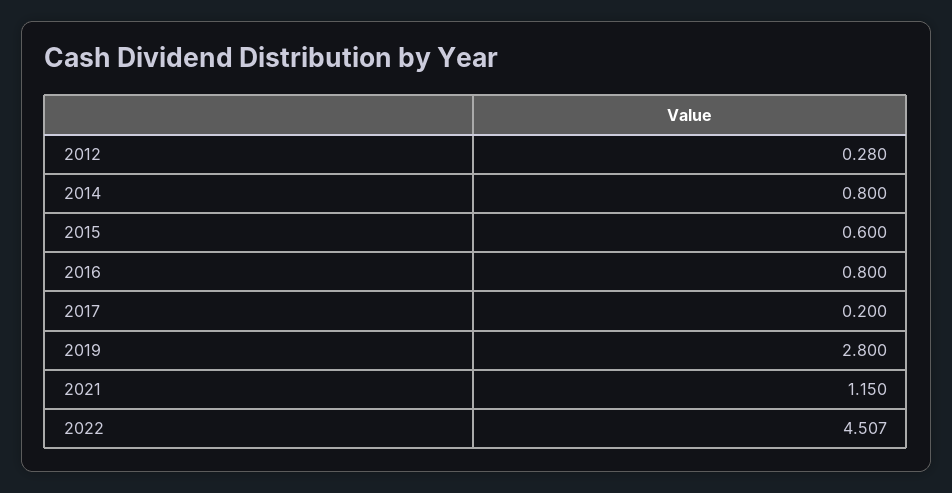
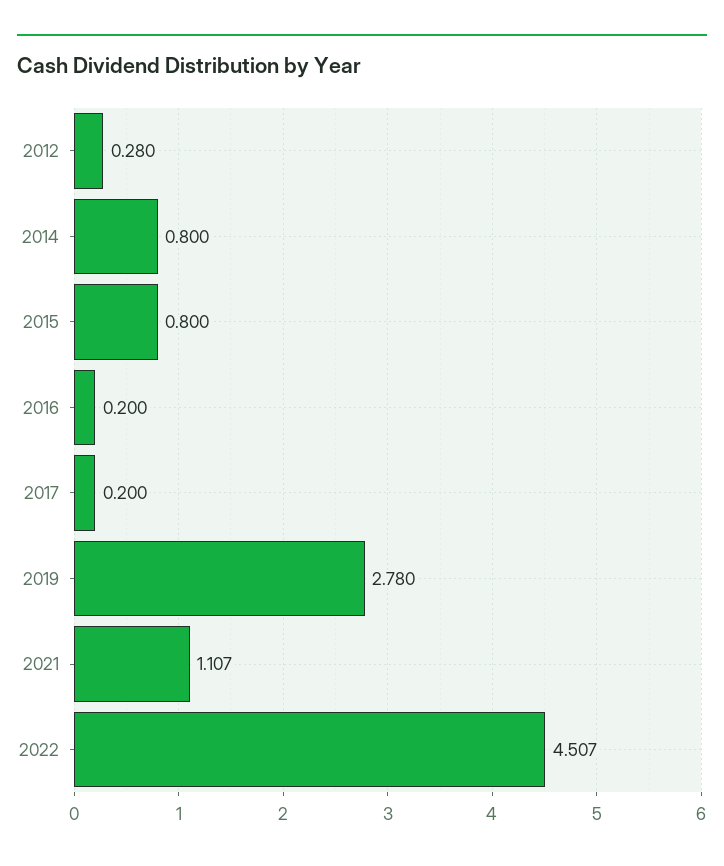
  {
    "2012": 0.28,
    "2014": 0.8,
-   "2015": 0.6,
+   "2015": 0.8,
-   "2016": 0.8,
+   "2016": 0.2,
    "2017": 0.2,
-   "2019": 2.8,
+   "2019": 2.78,
-   "2021": 1.15,
+   "2021": 1.107,
    "2022": 4.507
  }

